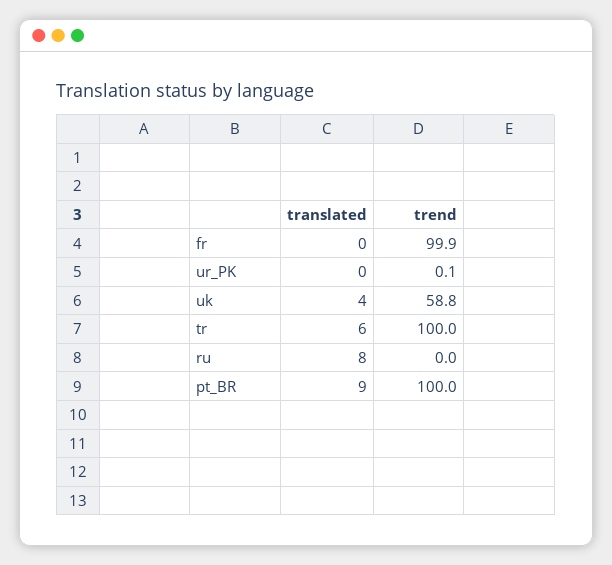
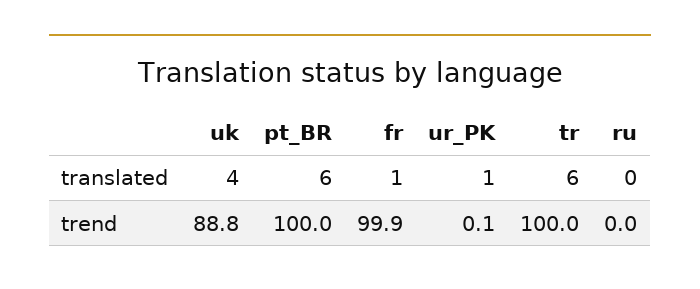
  {
    "translated": {
-     "fr": 0,
+     "fr": 1,
-     "ur_PK": 0,
+     "ur_PK": 1,
      "uk": 4,
      "tr": 6,
-     "ru": 8,
+     "ru": 0,
-     "pt_BR": 9
+     "pt_BR": 6
    },
    "trend": {
      "fr": 99.9,
      "ur_PK": 0.1,
-     "uk": 58.8,
+     "uk": 88.8,
      "tr": 100,
      "ru": 0,
      "pt_BR": 100
    }
  }

